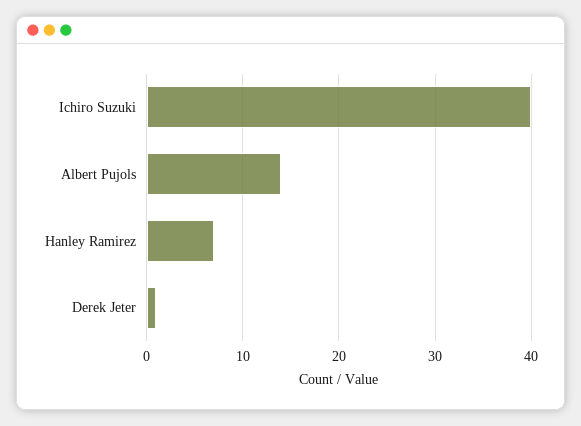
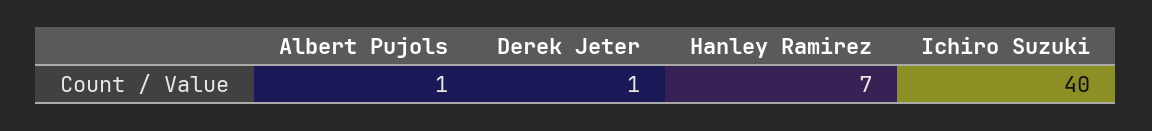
  {
    "Ichiro Suzuki": 40,
-   "Albert Pujols": 14,
+   "Albert Pujols": 1,
    "Hanley Ramirez": 7,
    "Derek Jeter": 1
  }

